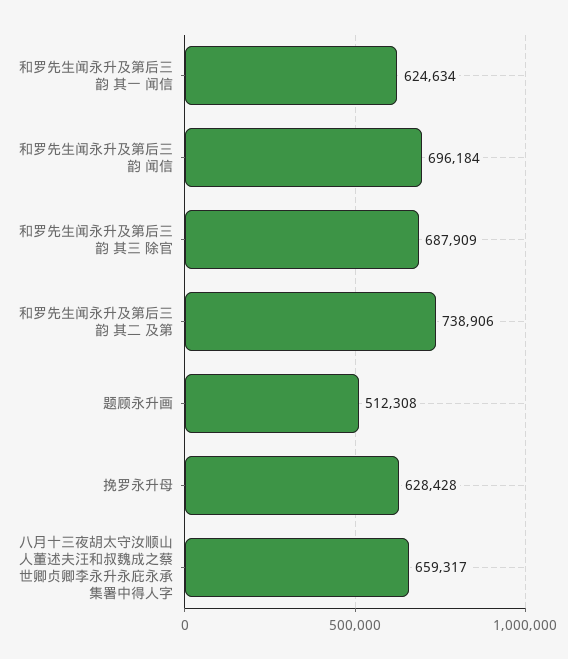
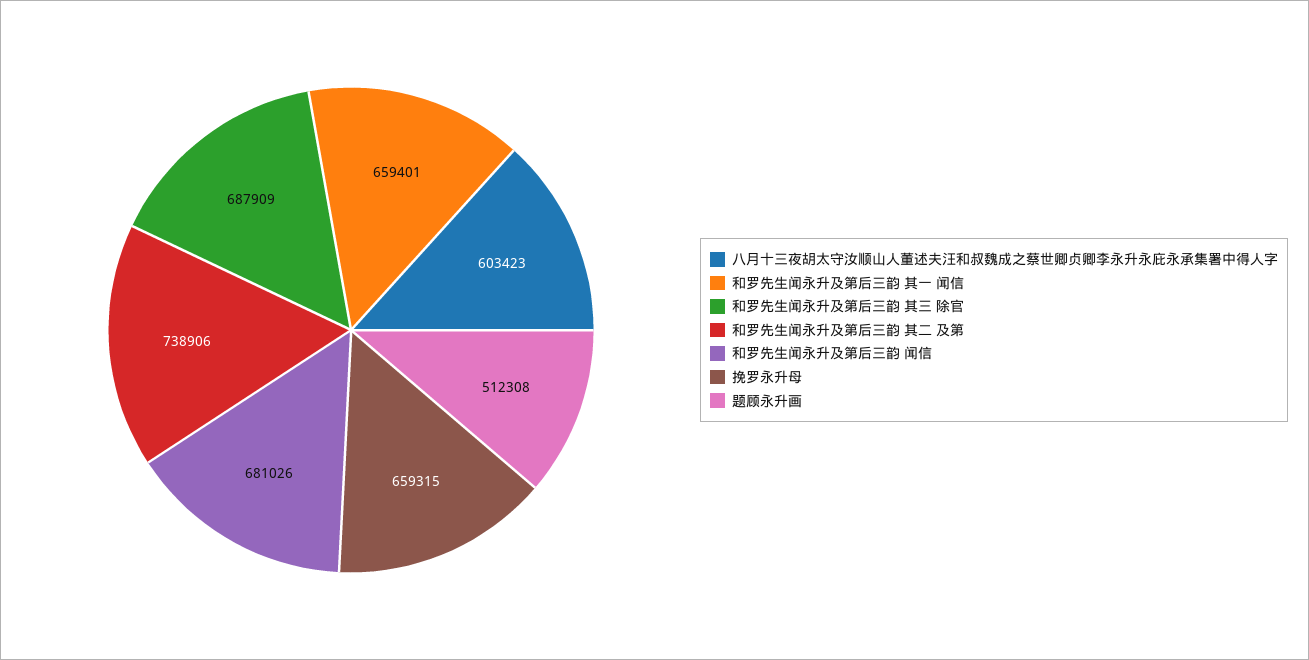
  {
-   "和罗先生闻永升及第后三韵 其一 闻信": 624634,
+   "和罗先生闻永升及第后三韵 其一 闻信": 659401,
-   "和罗先生闻永升及第后三韵 闻信": 696184,
+   "和罗先生闻永升及第后三韵 闻信": 681026,
    "和罗先生闻永升及第后三韵 其三 除官": 687909,
    "和罗先生闻永升及第后三韵 其二 及第": 738906,
    "题顾永升画": 512308,
-   "挽罗永升母": 628428,
+   "挽罗永升母": 659315,
-   "八月十三夜胡太守汝顺山人董述夫汪和叔魏成之蔡世卿贞卿李永升永庇永承集署中得人字": 659317
+   "八月十三夜胡太守汝顺山人董述夫汪和叔魏成之蔡世卿贞卿李永升永庇永承集署中得人字": 603423
  }

